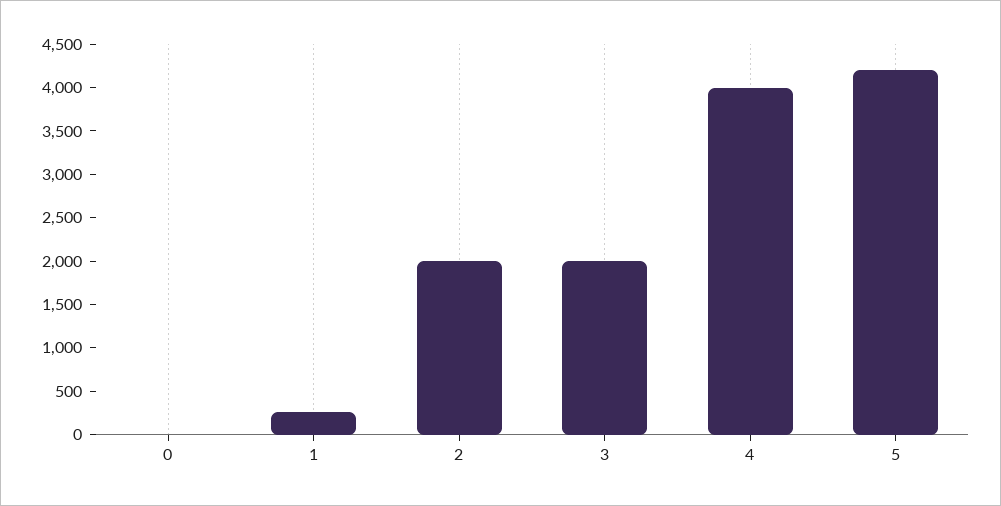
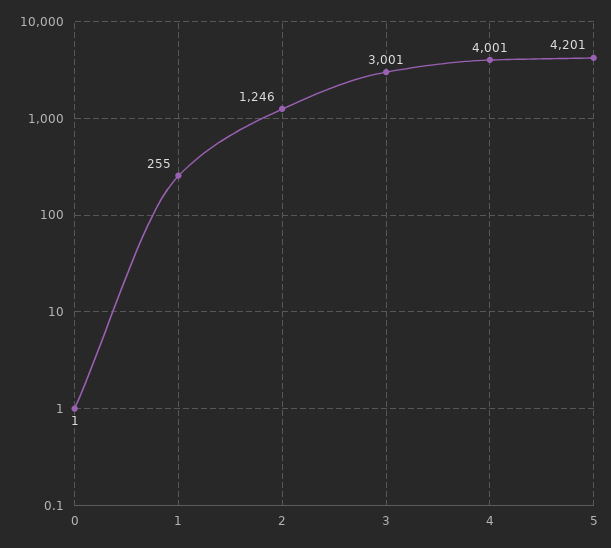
  {
    "0": 1,
    "1": 255,
-   "2": 2000,
+   "2": 1246,
-   "3": 2000,
+   "3": 3001,
    "4": 4001,
    "5": 4201
  }

